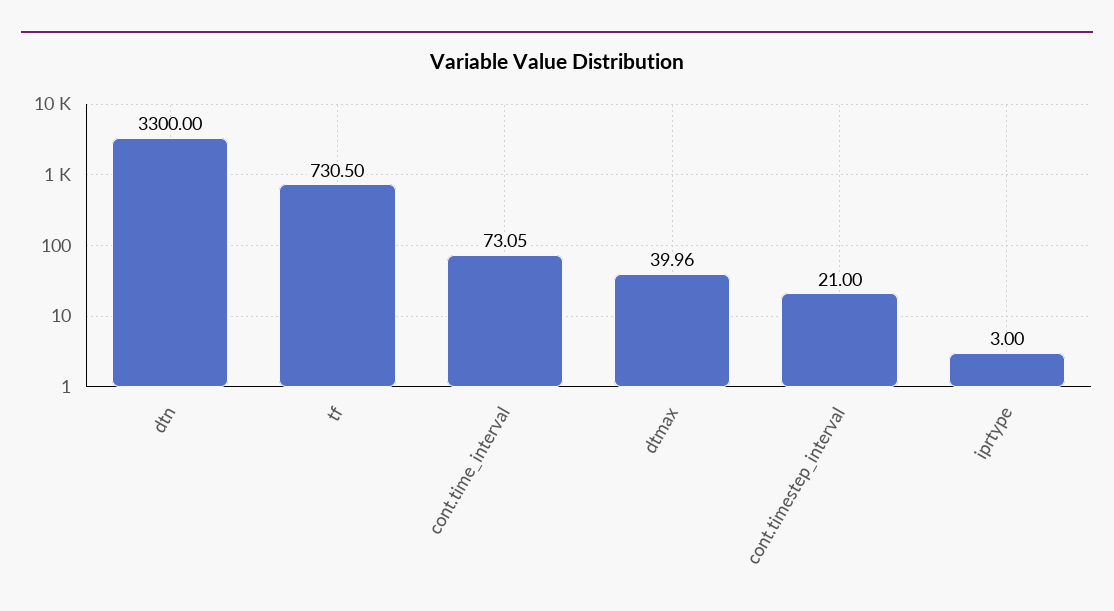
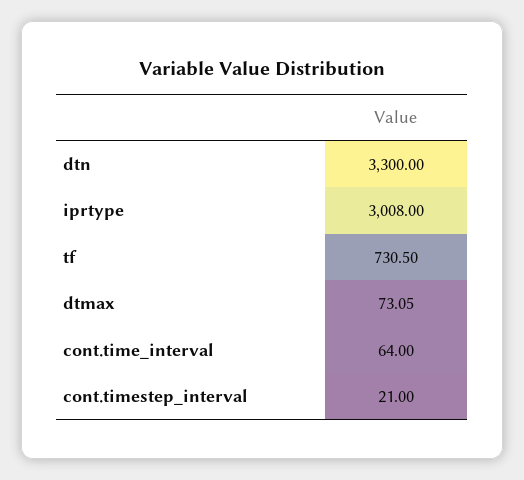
  {
    "dtn": 3300,
    "tf": 730.5,
-   "cont.time_interval": 73.05,
+   "cont.time_interval": 64,
-   "dtmax": 39.96,
+   "dtmax": 73.05,
    "cont.timestep_interval": 21,
-   "iprtype": 3
+   "iprtype": 3008
  }

